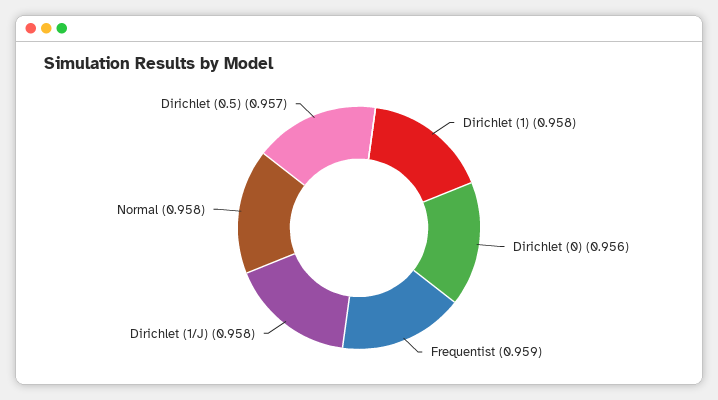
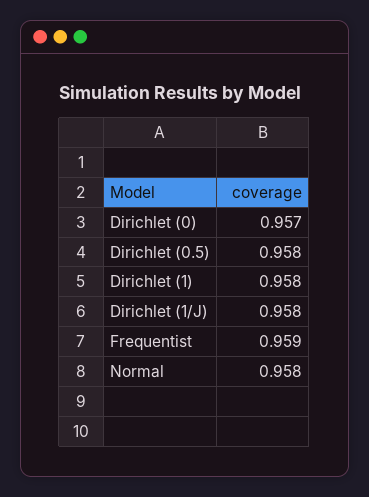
  {
    "Dirichlet (1)": 0.958,
-   "Dirichlet (0)": 0.956,
+   "Dirichlet (0)": 0.957,
    "Frequentist": 0.959,
    "Dirichlet (1/J)": 0.958,
    "Normal": 0.958,
-   "Dirichlet (0.5)": 0.957
+   "Dirichlet (0.5)": 0.958
  }

